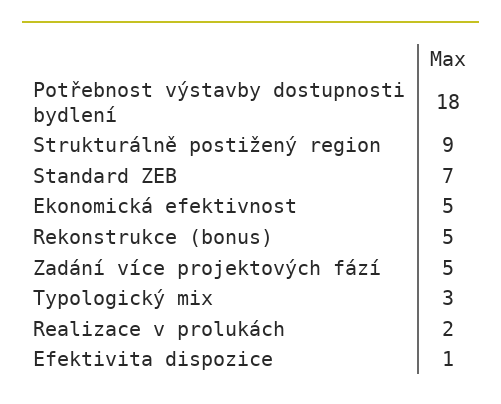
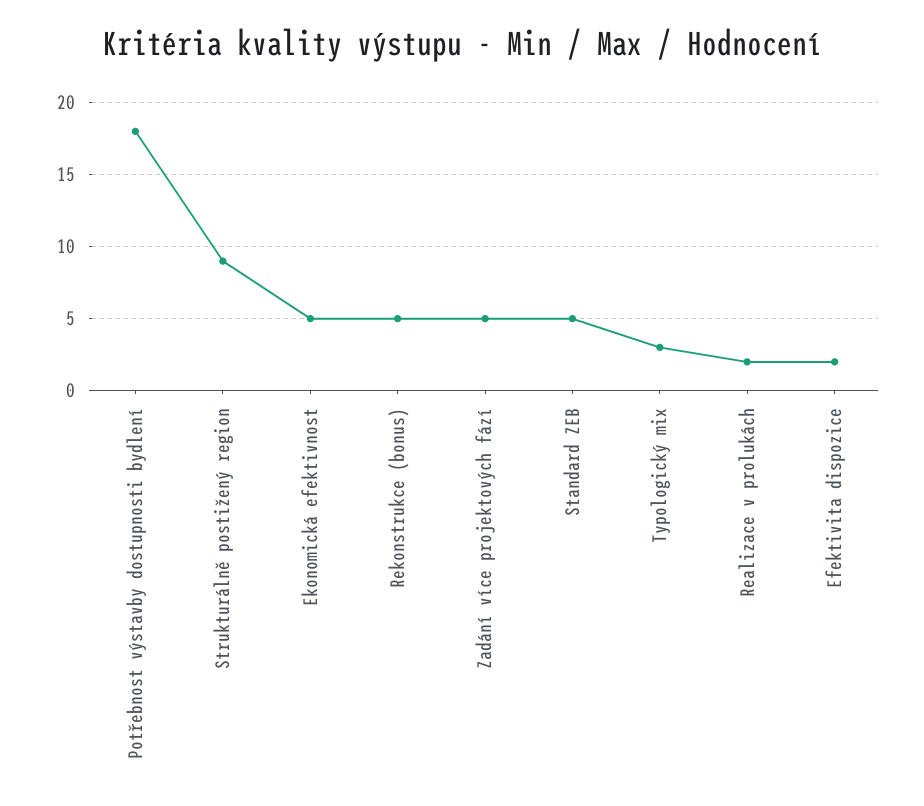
  {
    "Potřebnost výstavby dostupnosti bydlení": 18,
    "Strukturálně postižený region": 9,
-   "Standard ZEB": 7,
+   "Standard ZEB": 5,
    "Ekonomická efektivnost": 5,
    "Rekonstrukce (bonus)": 5,
    "Zadání více projektových fází": 5,
    "Typologický mix": 3,
    "Realizace v prolukách": 2,
-   "Efektivita dispozice": 1
+   "Efektivita dispozice": 2
  }

